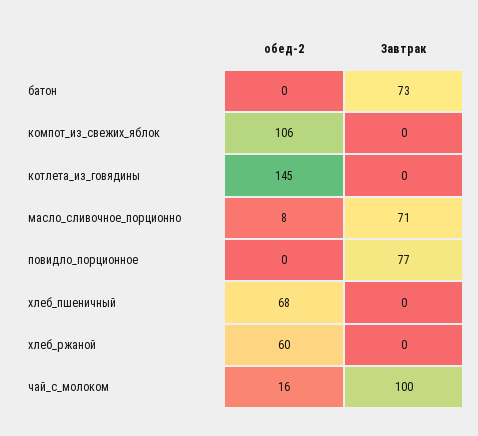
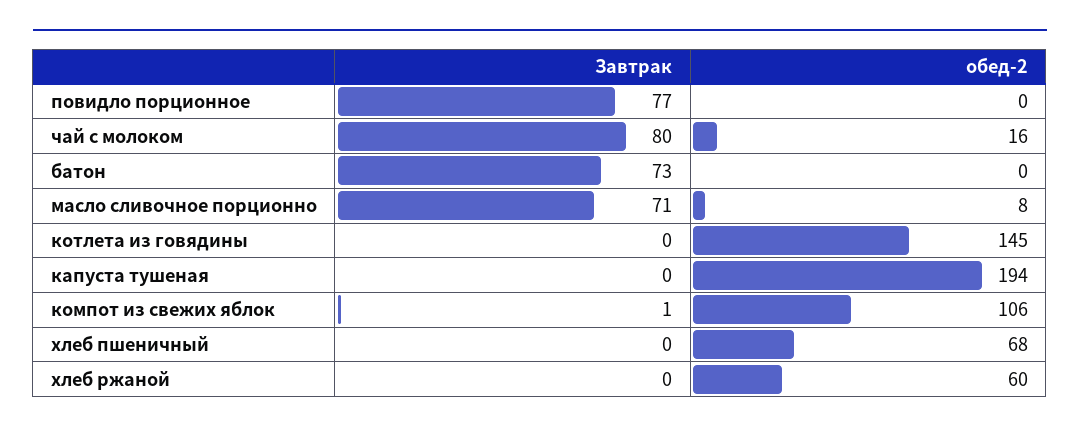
  {
    "обед-2": {
      "батон": 0,
      "компот_из_свежих_яблок": 106,
      "котлета_из_говядины": 145,
      "масло_сливочное_порционно": 8,
      "повидло_порционное": 0,
      "хлеб_пшеничный": 68,
      "хлеб_ржаной": 60,
-     "чай_с_молоком": 16
+     "чай_с_молоком": 16,
+     "капуста тушеная": 194
    },
    "Завтрак": {
      "батон": 73,
-     "компот_из_свежих_яблок": 0,
+     "компот_из_свежих_яблок": 1,
      "котлета_из_говядины": 0,
      "масло_сливочное_порционно": 71,
      "повидло_порционное": 77,
      "хлеб_пшеничный": 0,
      "хлеб_ржаной": 0,
-     "чай_с_молоком": 100
+     "чай_с_молоком": 80,
+     "капуста тушеная": 0
    }
  }

